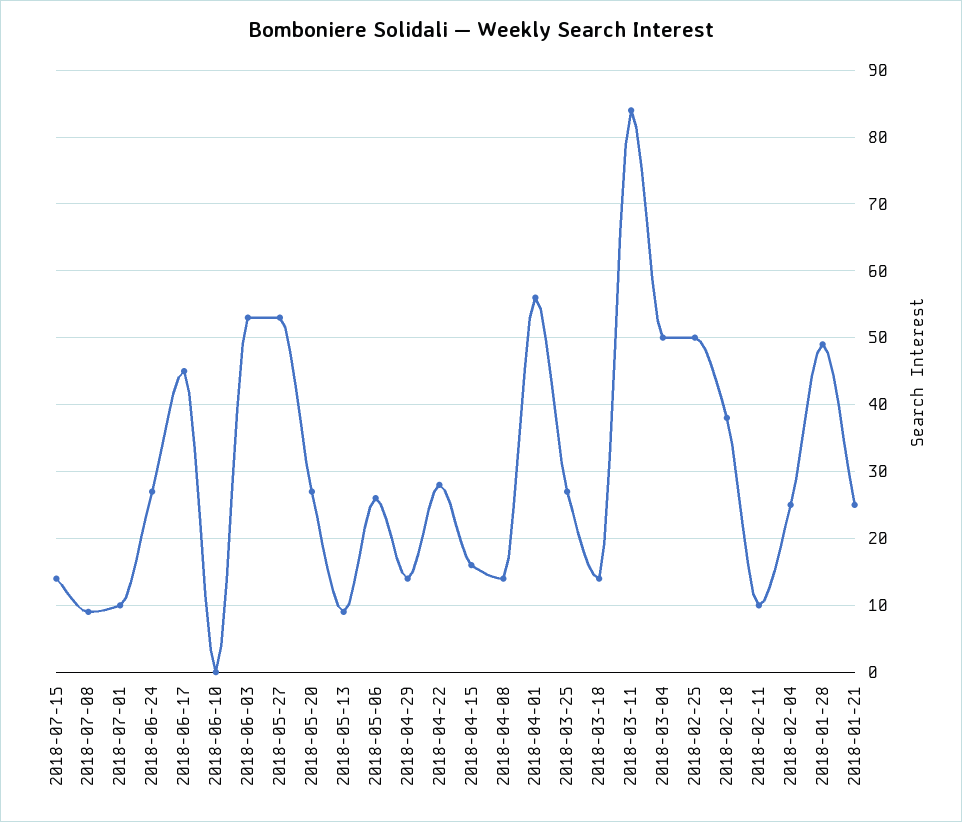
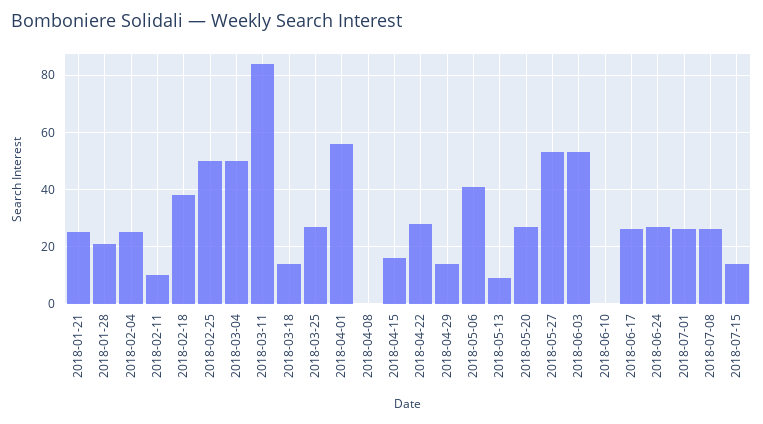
  {
    "2018-07-15": 14,
-   "2018-07-08": 9,
+   "2018-07-08": 25,
-   "2018-07-01": 10,
+   "2018-07-01": 25,
    "2018-06-24": 27,
-   "2018-06-17": 45,
+   "2018-06-17": 25,
    "2018-06-10": 0,
    "2018-06-03": 53,
    "2018-05-27": 53,
    "2018-05-20": 27,
    "2018-05-13": 9,
-   "2018-05-06": 26,
+   "2018-05-06": 40,
    "2018-04-29": 14,
    "2018-04-22": 28,
    "2018-04-15": 16,
-   "2018-04-08": 14,
+   "2018-04-08": 0,
    "2018-04-01": 56,
    "2018-03-25": 27,
    "2018-03-18": 14,
    "2018-03-11": 84,
    "2018-03-04": 50,
    "2018-02-25": 50,
    "2018-02-18": 38,
    "2018-02-11": 10,
    "2018-02-04": 25,
-   "2018-01-28": 49,
+   "2018-01-28": 20,
    "2018-01-21": 25
  }

